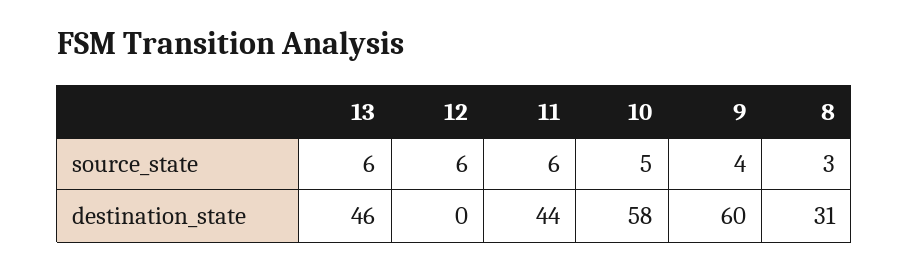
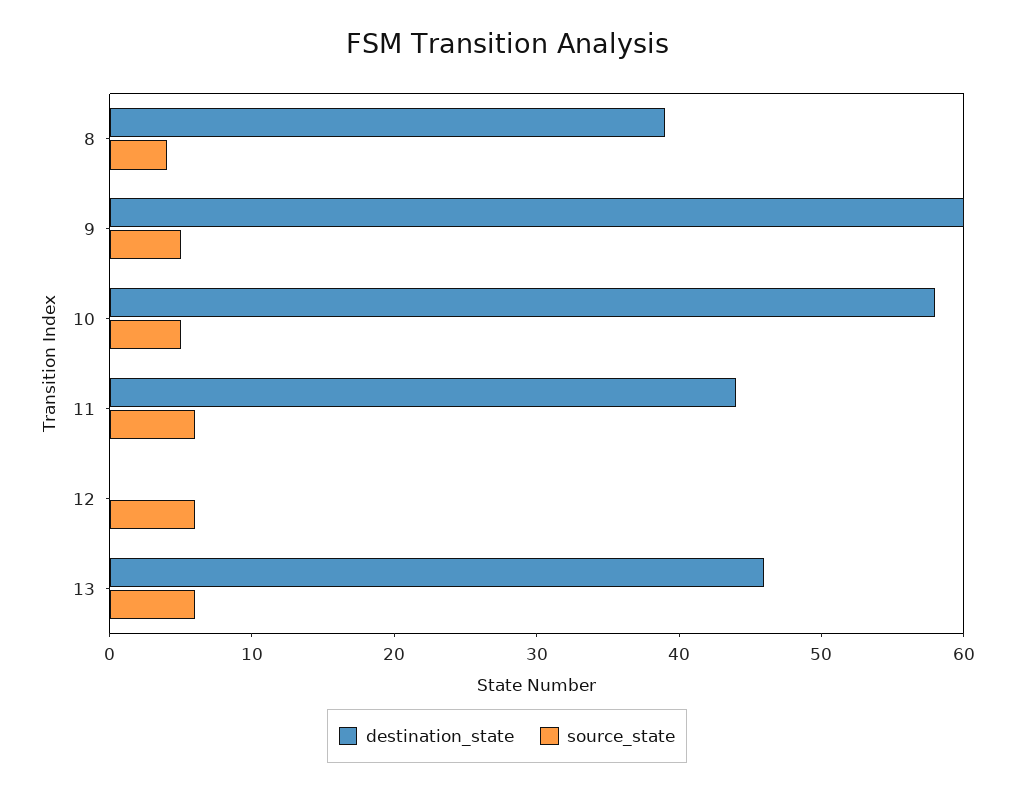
  {
    "source_state": {
      "13": 6,
      "12": 6,
      "11": 6,
      "10": 5,
-     "9": 4,
+     "9": 5,
-     "8": 3
+     "8": 4
    },
    "destination_state": {
      "13": 46,
      "12": 0,
      "11": 44,
      "10": 58,
      "9": 60,
-     "8": 31
+     "8": 39
    }
  }

